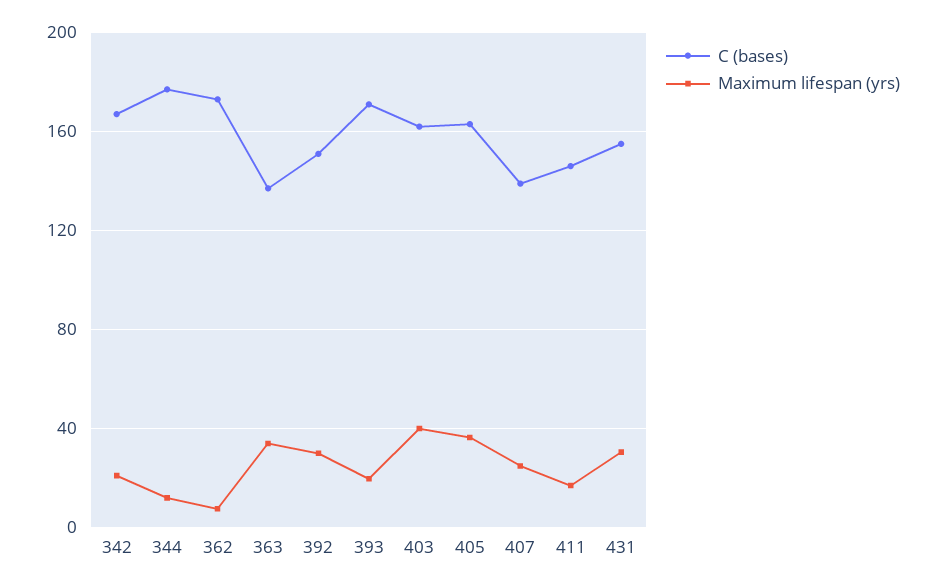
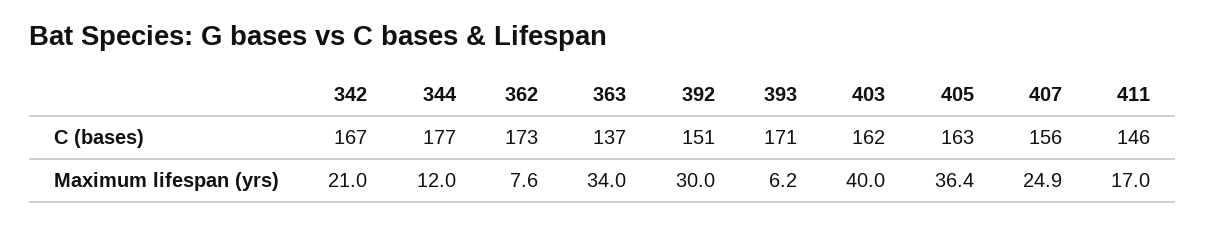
  {
    "C (bases)": {
      "342": 167,
      "344": 177,
      "362": 173,
      "363": 137,
      "392": 151,
      "393": 171,
      "403": 162,
      "405": 163,
-     "407": 140,
+     "407": 156,
-     "411": 146,
+     "411": 146
-     "431": 155
    },
    "Maximum lifespan (yrs)": {
      "342": 21,
      "344": 12,
      "362": 7.6,
      "363": 34,
      "392": 30,
-     "393": 20,
+     "393": 6.2,
      "403": 40,
      "405": 36.4,
      "407": 24.9,
-     "411": 17,
+     "411": 17
-     "431": 30
    }
  }

